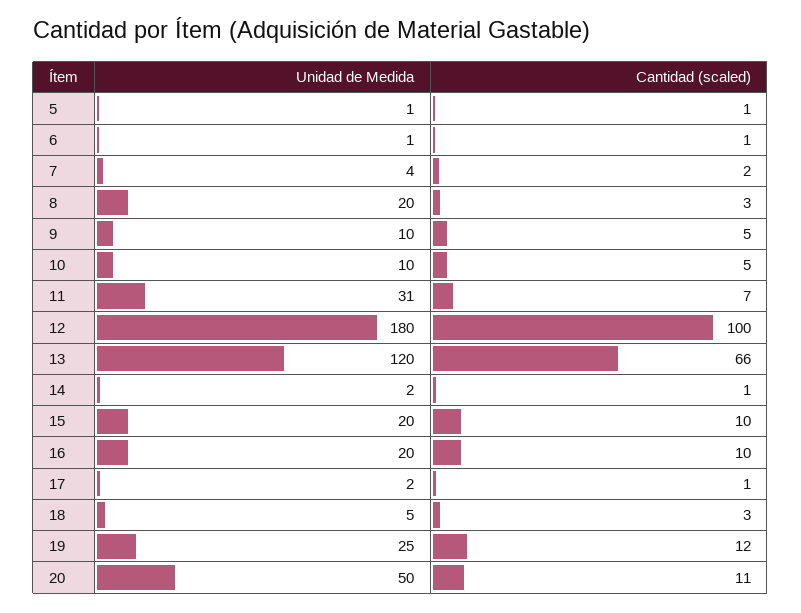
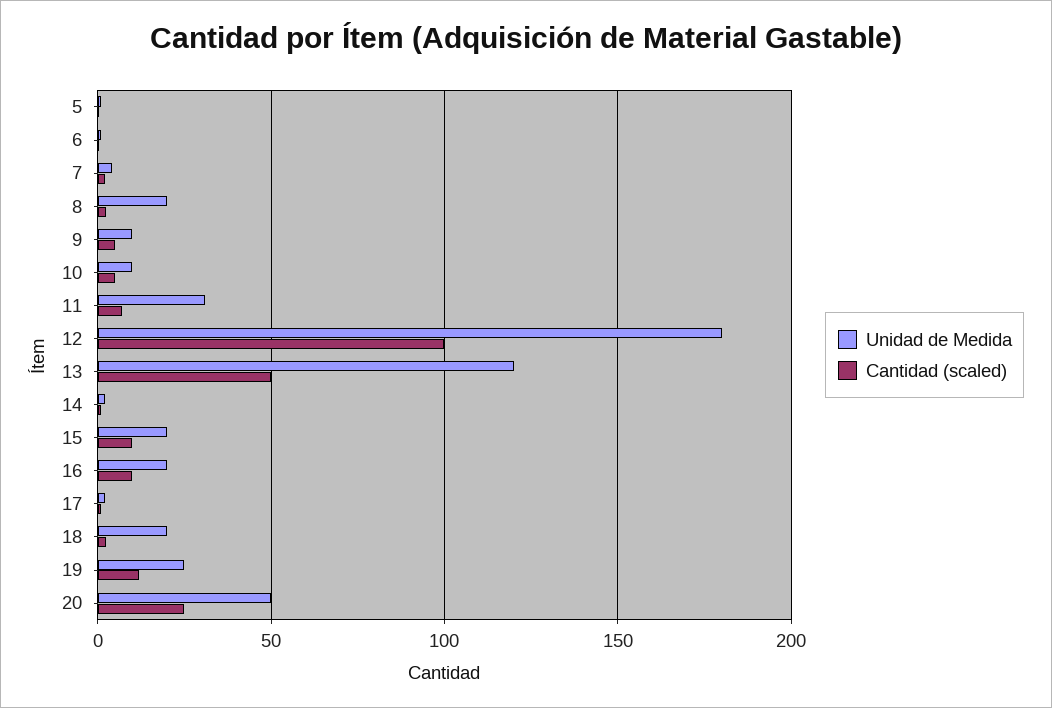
  {
    "Unidad de Medida": {
      "5": 1,
      "6": 1,
      "7": 4,
      "8": 20,
      "9": 10,
      "10": 10,
      "11": 31,
      "12": 180,
      "13": 120,
      "14": 2,
      "15": 20,
      "16": 20,
      "17": 2,
-     "18": 5,
+     "18": 20,
      "19": 25,
      "20": 50
    },
    "Cantidad (scaled)": {
      "5": 1,
      "6": 1,
      "7": 2,
      "8": 3,
      "9": 5,
      "10": 5,
      "11": 7,
      "12": 100,
-     "13": 66,
+     "13": 50,
      "14": 1,
      "15": 10,
      "16": 10,
      "17": 1,
      "18": 3,
      "19": 12,
-     "20": 11
+     "20": 25
    }
  }

